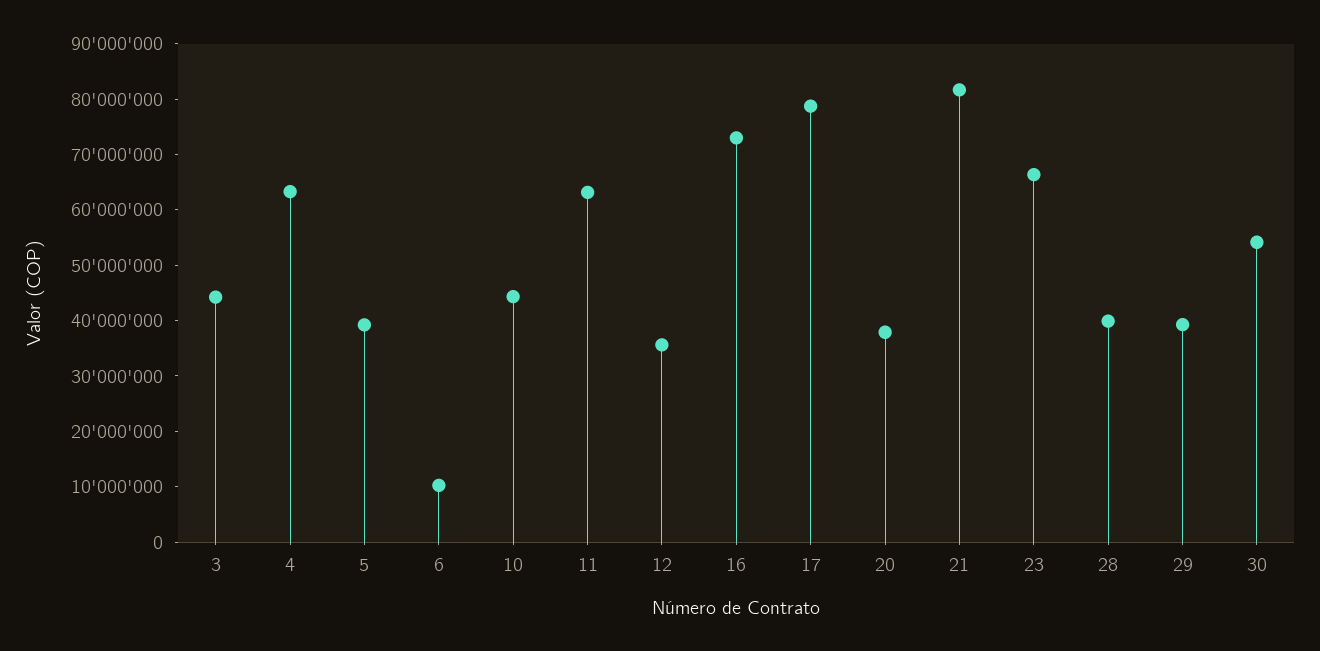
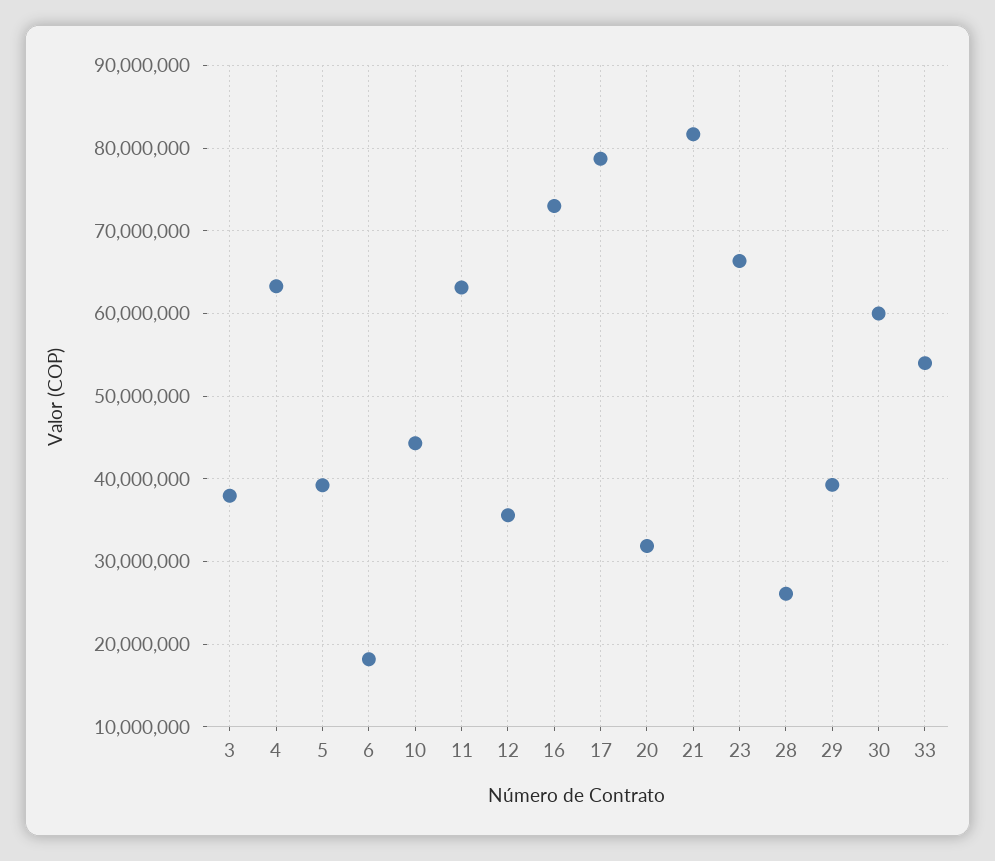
  {
-   "3": 44000000,
+   "3": 38000000,
    "4": 63000000,
    "5": 39000000,
-   "6": 10000000,
+   "6": 18000000,
    "10": 44000000,
    "11": 63000000,
    "12": 36000000,
    "16": 73000000,
    "17": 79000000,
-   "20": 38000000,
+   "20": 32000000,
    "21": 82000000,
    "23": 66000000,
-   "28": 40000000,
+   "28": 26000000,
    "29": 39000000,
-   "30": 54000000
+   "30": 60000000,
+   "33": 54000000
  }

